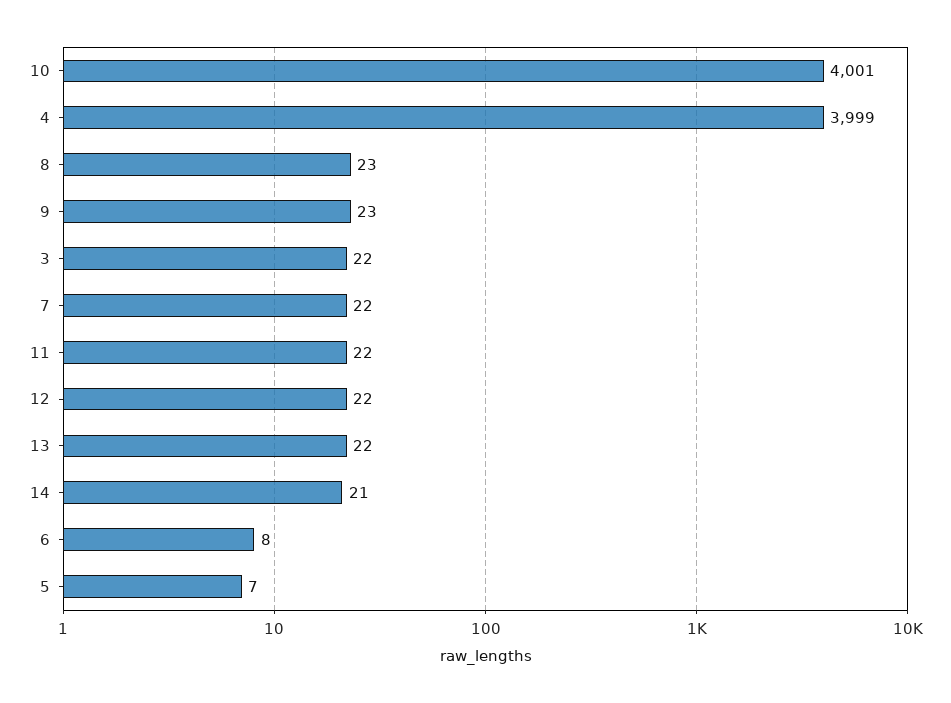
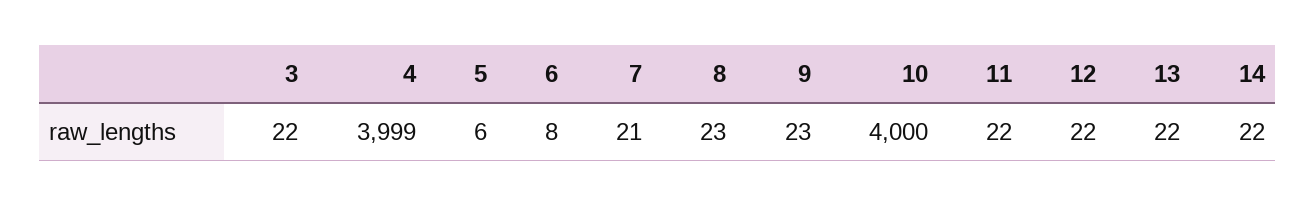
  {
-   "10": 4001,
+   "10": 4000,
    "4": 3999,
    "8": 23,
    "9": 23,
    "3": 22,
-   "7": 22,
+   "7": 21,
    "11": 22,
    "12": 22,
    "13": 22,
-   "14": 21,
+   "14": 22,
    "6": 8,
-   "5": 7
+   "5": 6
  }

